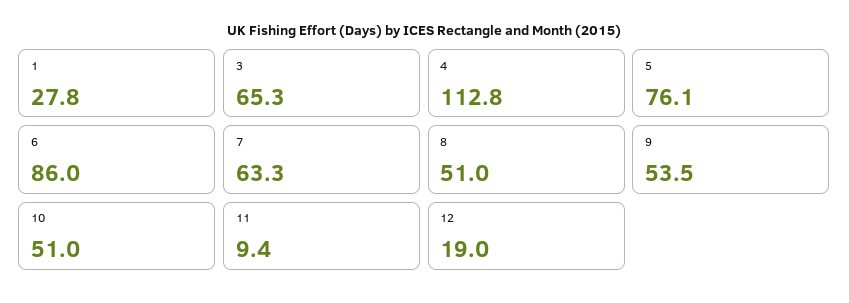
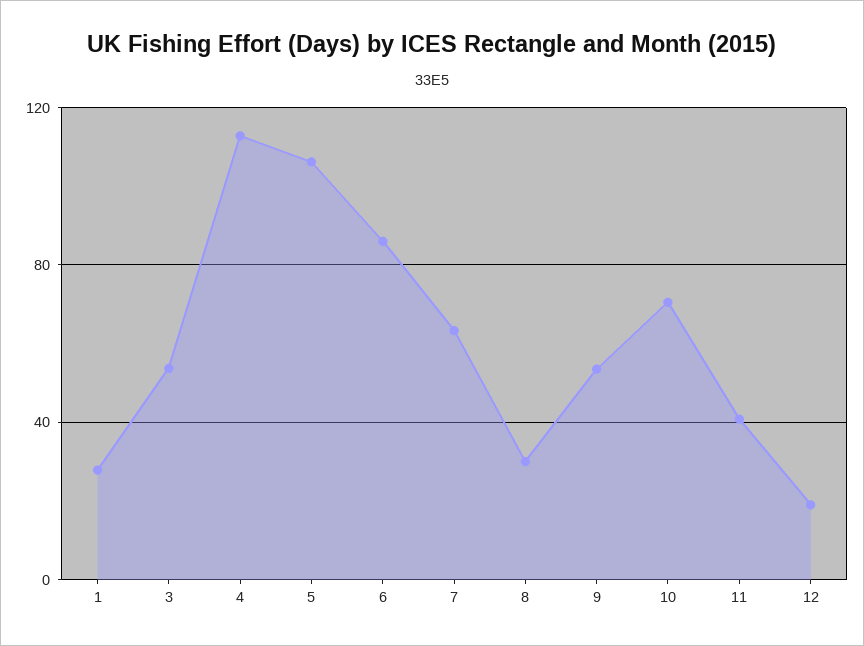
  {
    "1": 27.8,
-   "3": 65.3,
+   "3": 55,
    "4": 112.8,
-   "5": 76.1,
+   "5": 105,
    "6": 86,
    "7": 63.3,
-   "8": 51,
+   "8": 30,
    "9": 53.5,
-   "10": 51,
+   "10": 70,
-   "11": 9.4,
+   "11": 40,
    "12": 19
  }

